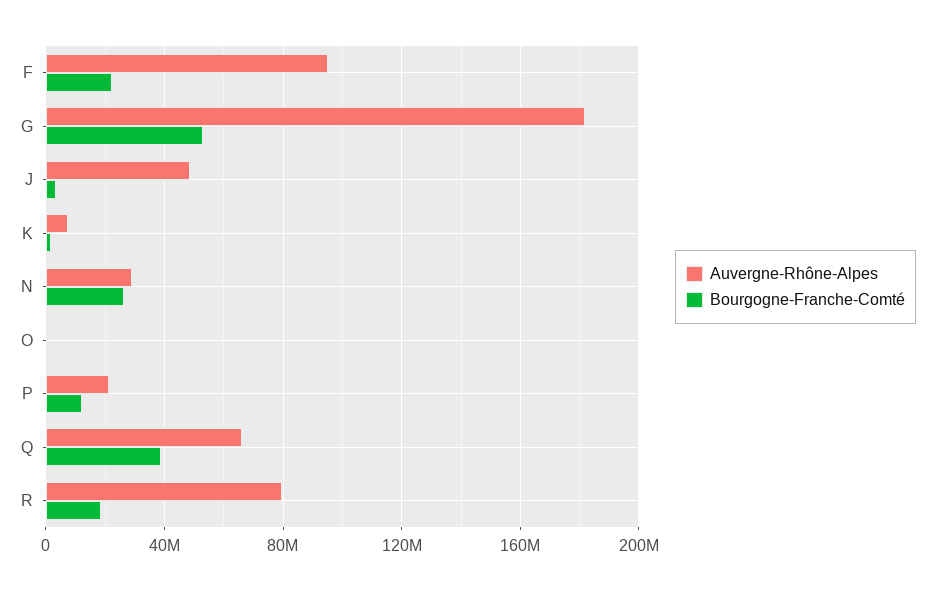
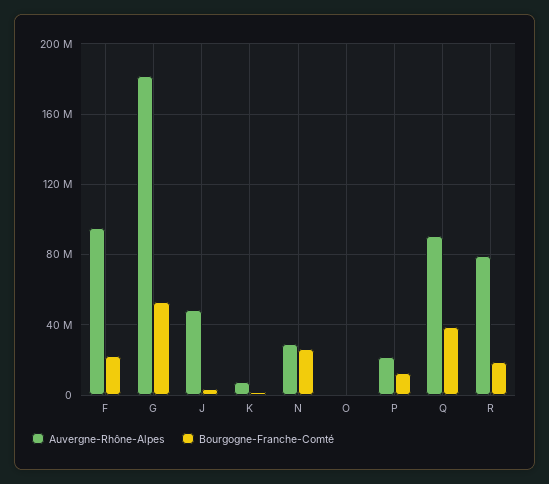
  {
    "Auvergne-Rhône-Alpes": {
      "F": 95000000,
      "G": 180000000,
      "J": 50000000,
      "K": 5000000,
      "N": 30000000,
      "O": 0,
      "P": 20000000,
-     "Q": 65000000,
+     "Q": 90000000,
      "R": 80000000
    },
    "Bourgogne-Franche-Comté": {
      "F": 20000000,
      "G": 55000000,
      "J": 5000000,
      "K": 0,
      "N": 25000000,
      "O": 0,
      "P": 10000000,
      "Q": 40000000,
      "R": 20000000
    }
  }

